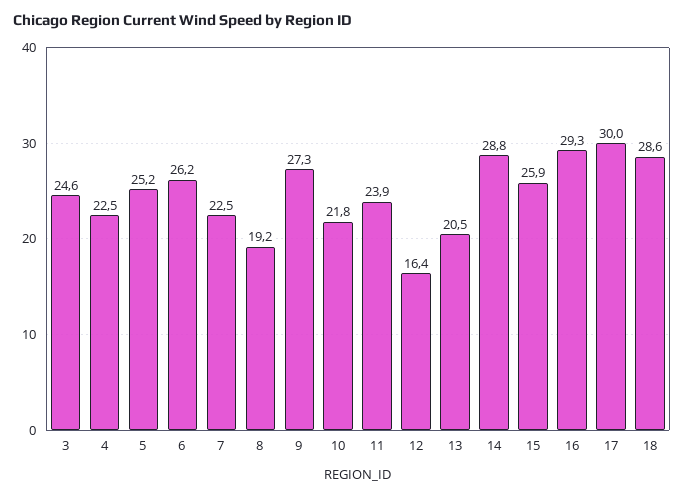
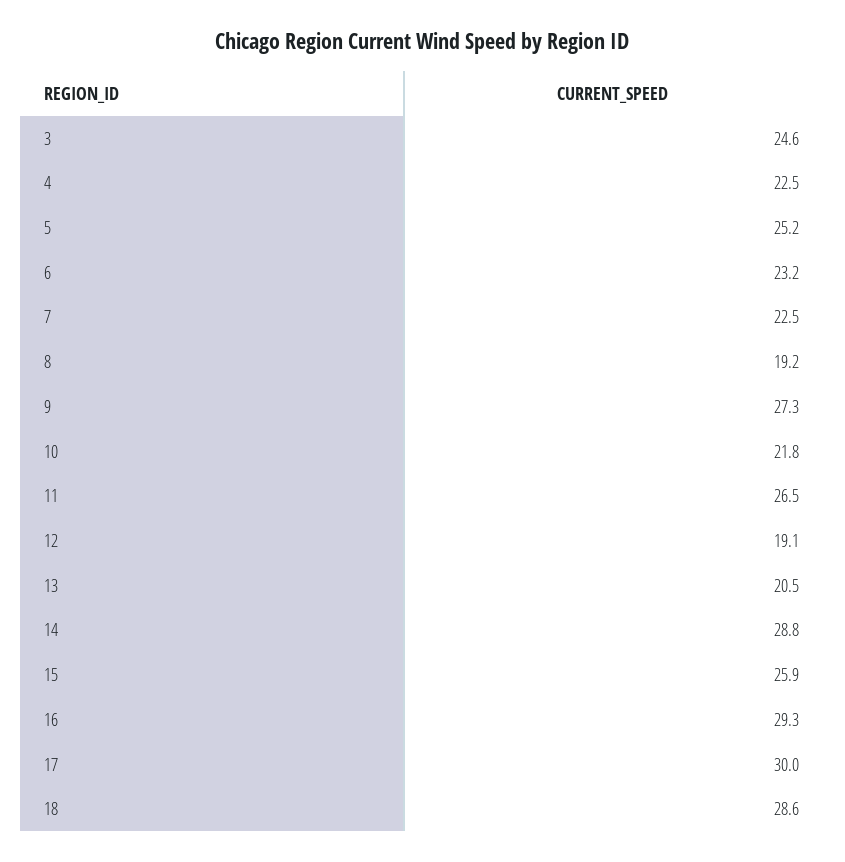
  {
    "3": 24.6,
    "4": 22.5,
    "5": 25.2,
-   "6": 26.2,
+   "6": 23.2,
    "7": 22.5,
    "8": 19.2,
    "9": 27.3,
    "10": 21.8,
-   "11": 23.9,
+   "11": 26.5,
-   "12": 16.4,
+   "12": 19.1,
    "13": 20.5,
    "14": 28.8,
    "15": 25.9,
    "16": 29.3,
    "17": 30,
    "18": 28.6
  }

